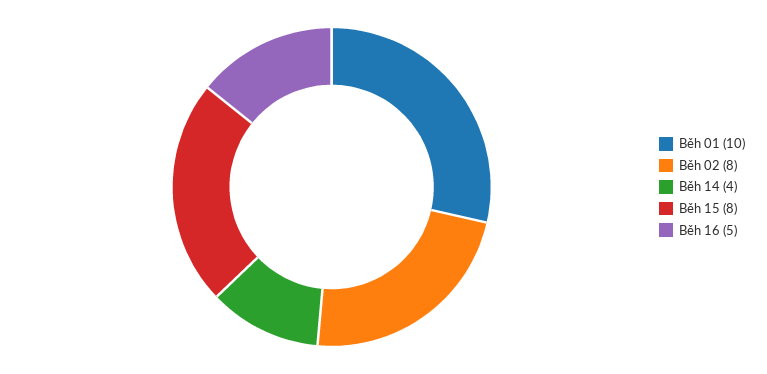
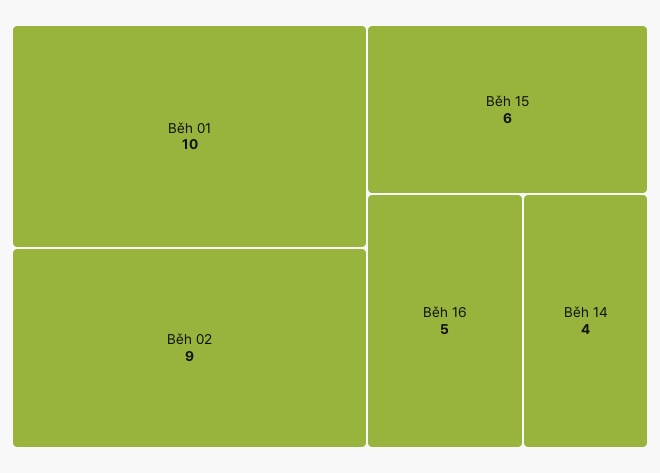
  {
    "Běh 01": 10,
-   "Běh 02": 8,
+   "Běh 02": 9,
    "Běh 14": 4,
-   "Běh 15": 8,
+   "Běh 15": 6,
    "Běh 16": 5
  }

